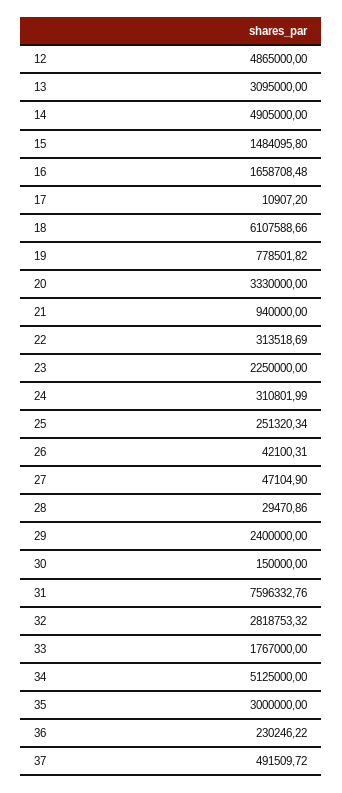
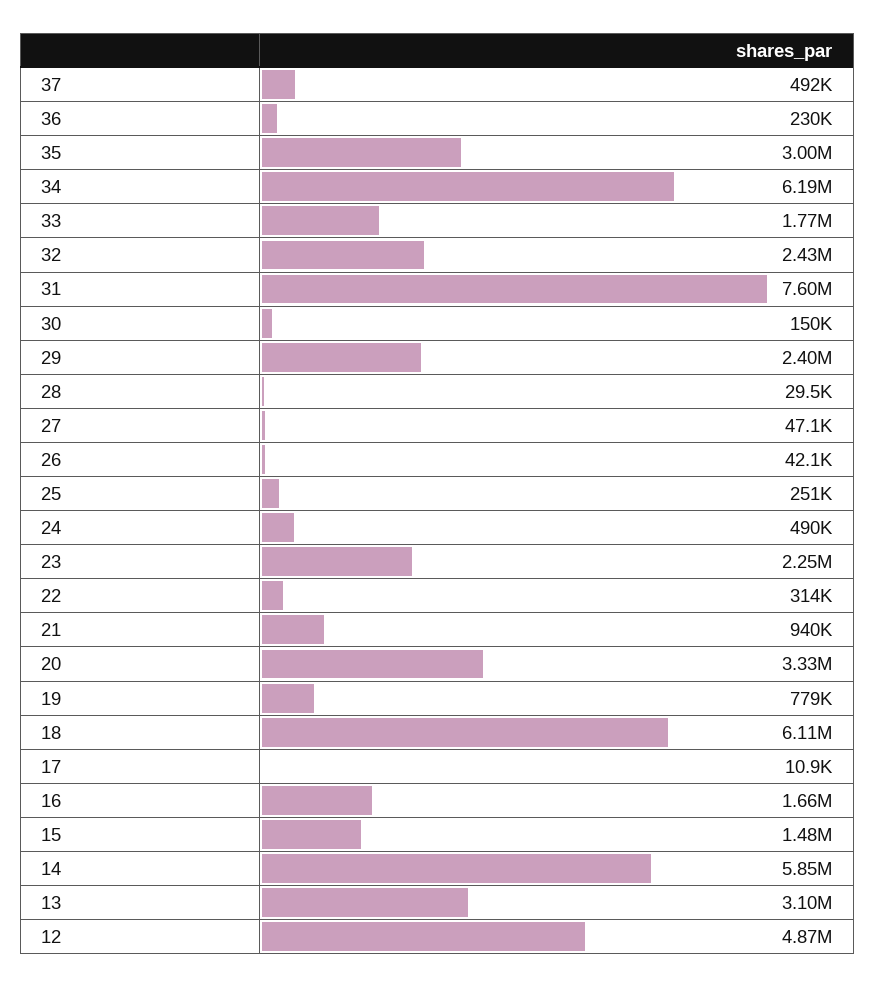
  {
    "12": 4865000,
    "13": 3095000,
-   "14": 4905000,
+   "14": 5850000,
    "15": 1484095.8,
    "16": 1658708.48,
    "17": 10907.2,
    "18": 6107588.66,
    "19": 778501.82,
    "20": 3330000,
    "21": 940000,
    "22": 313518.69,
    "23": 2250000,
-   "24": 310801.99,
+   "24": 490000,
    "25": 251320.34,
    "26": 42100.31,
    "27": 47104.9,
    "28": 29470.86,
    "29": 2400000,
    "30": 150000,
    "31": 7596332.76,
-   "32": 2818753.32,
+   "32": 2430000,
    "33": 1767000,
-   "34": 5125000,
+   "34": 6190000,
    "35": 3000000,
    "36": 230246.22,
    "37": 491509.72
  }

